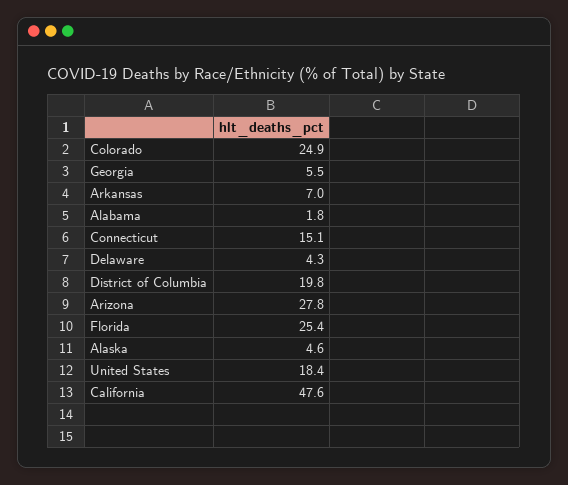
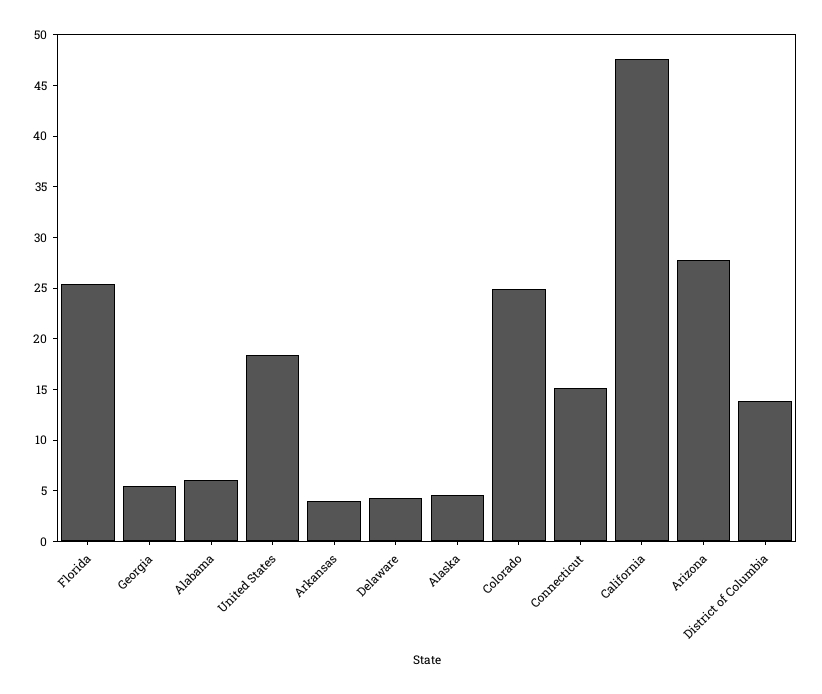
  {
    "Colorado": 24.9,
    "Georgia": 5.5,
-   "Arkansas": 7,
+   "Arkansas": 4,
-   "Alabama": 1.8,
+   "Alabama": 6,
    "Connecticut": 15.1,
    "Delaware": 4.3,
-   "District of Columbia": 19.8,
+   "District of Columbia": 14,
    "Arizona": 27.8,
    "Florida": 25.4,
    "Alaska": 4.6,
    "United States": 18.4,
    "California": 47.6
  }

